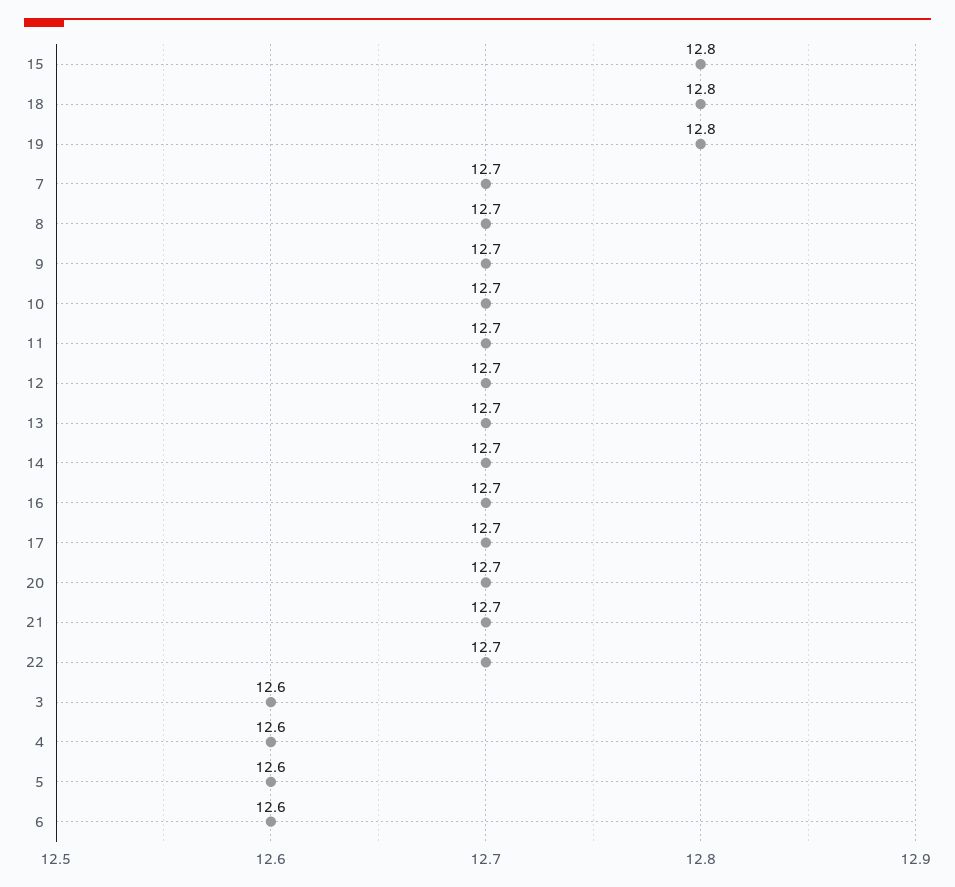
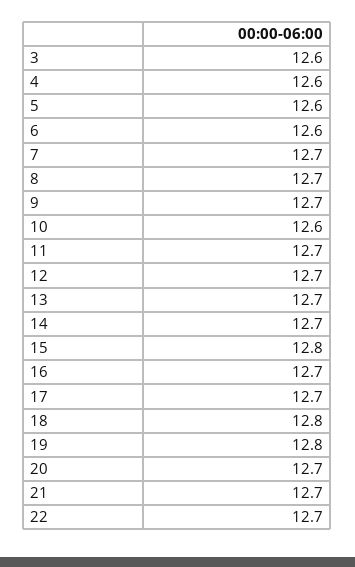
  {
    "15": 12.8,
    "18": 12.8,
    "19": 12.8,
    "7": 12.7,
    "8": 12.7,
    "9": 12.7,
-   "10": 12.7,
+   "10": 12.6,
    "11": 12.7,
    "12": 12.7,
    "13": 12.7,
    "14": 12.7,
    "16": 12.7,
    "17": 12.7,
    "20": 12.7,
    "21": 12.7,
    "22": 12.7,
    "3": 12.6,
    "4": 12.6,
    "5": 12.6,
    "6": 12.6
  }

